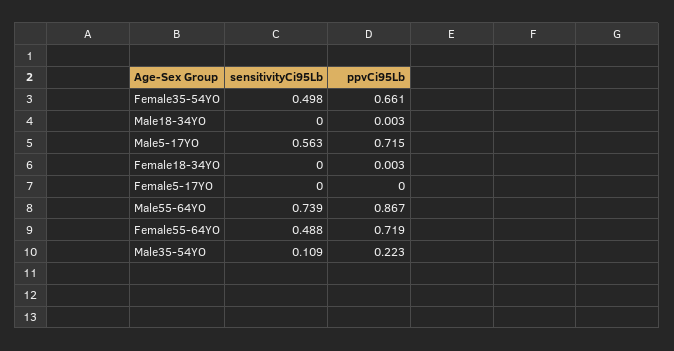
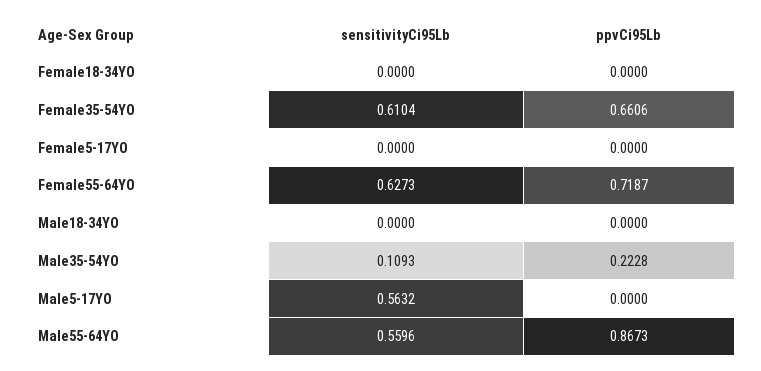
  {
    "sensitivityCi95Lb": {
-     "Female35-54YO": 0.498,
+     "Female35-54YO": 0.6104,
      "Male18-34YO": 0,
      "Male5-17YO": 0.5632,
      "Female18-34YO": 0,
      "Female5-17YO": 0,
-     "Male55-64YO": 0.739,
+     "Male55-64YO": 0.5596,
-     "Female55-64YO": 0.488,
+     "Female55-64YO": 0.6273,
      "Male35-54YO": 0.1093
    },
    "ppvCi95Lb": {
      "Female35-54YO": 0.6606,
-     "Male18-34YO": 0.003,
+     "Male18-34YO": 0,
-     "Male5-17YO": 0.715,
+     "Male5-17YO": 0,
-     "Female18-34YO": 0.003,
+     "Female18-34YO": 0,
      "Female5-17YO": 0,
      "Male55-64YO": 0.8673,
      "Female55-64YO": 0.7187,
      "Male35-54YO": 0.2228
    }
  }

